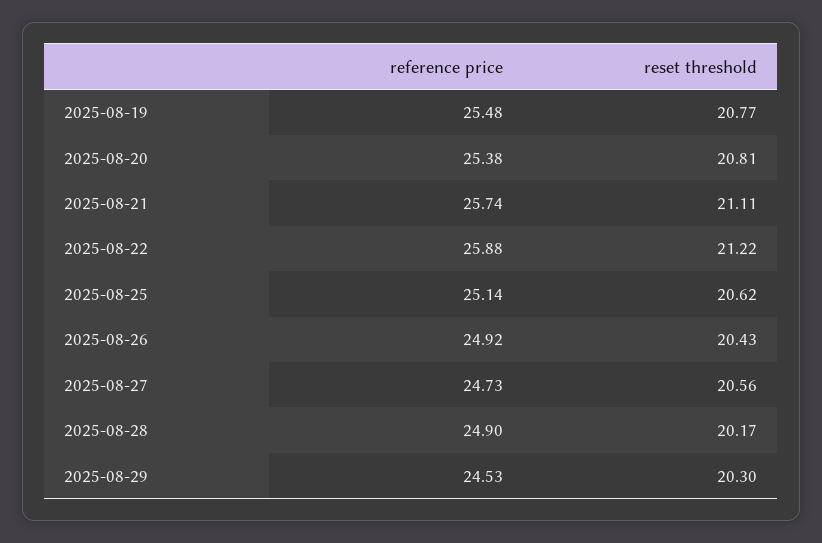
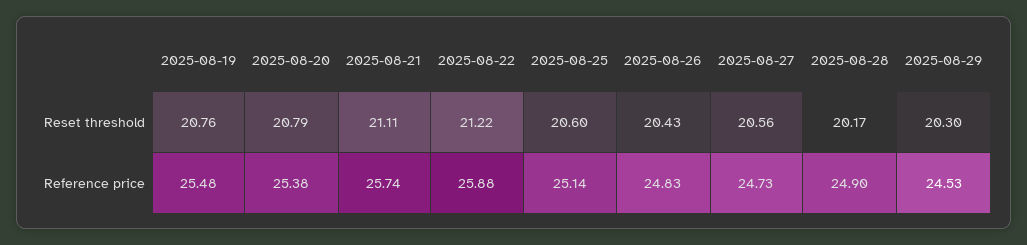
  {
    "reference price": {
      "2025-08-19": 25.48,
      "2025-08-20": 25.38,
      "2025-08-21": 25.74,
      "2025-08-22": 25.88,
      "2025-08-25": 25.14,
-     "2025-08-26": 24.92,
+     "2025-08-26": 24.83,
      "2025-08-27": 24.73,
      "2025-08-28": 24.9,
      "2025-08-29": 24.53
    },
    "reset threshold": {
-     "2025-08-19": 20.77,
+     "2025-08-19": 20.76,
-     "2025-08-20": 20.81,
+     "2025-08-20": 20.79,
      "2025-08-21": 21.11,
      "2025-08-22": 21.22,
-     "2025-08-25": 20.62,
+     "2025-08-25": 20.6,
      "2025-08-26": 20.43,
      "2025-08-27": 20.56,
      "2025-08-28": 20.17,
      "2025-08-29": 20.3
    }
  }

